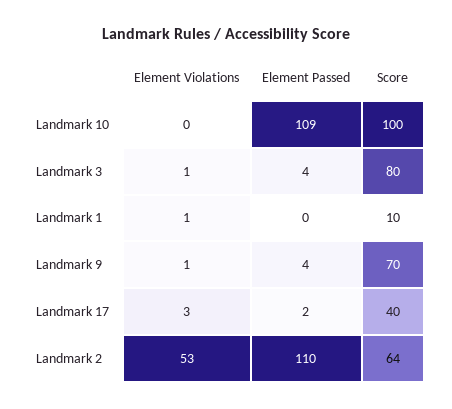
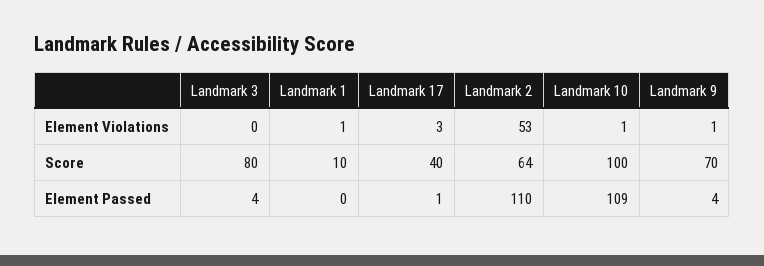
  {
    "Element Violations": {
-     "Landmark 10": 0,
+     "Landmark 10": 1,
-     "Landmark 3": 1,
+     "Landmark 3": 0,
      "Landmark 1": 1,
      "Landmark 9": 1,
      "Landmark 17": 3,
      "Landmark 2": 53
    },
    "Element Passed": {
      "Landmark 10": 109,
      "Landmark 3": 4,
      "Landmark 1": 0,
      "Landmark 9": 4,
-     "Landmark 17": 2,
+     "Landmark 17": 1,
      "Landmark 2": 110
    },
    "Score": {
      "Landmark 10": 100,
      "Landmark 3": 80,
      "Landmark 1": 10,
      "Landmark 9": 70,
      "Landmark 17": 40,
      "Landmark 2": 64
    }
  }

